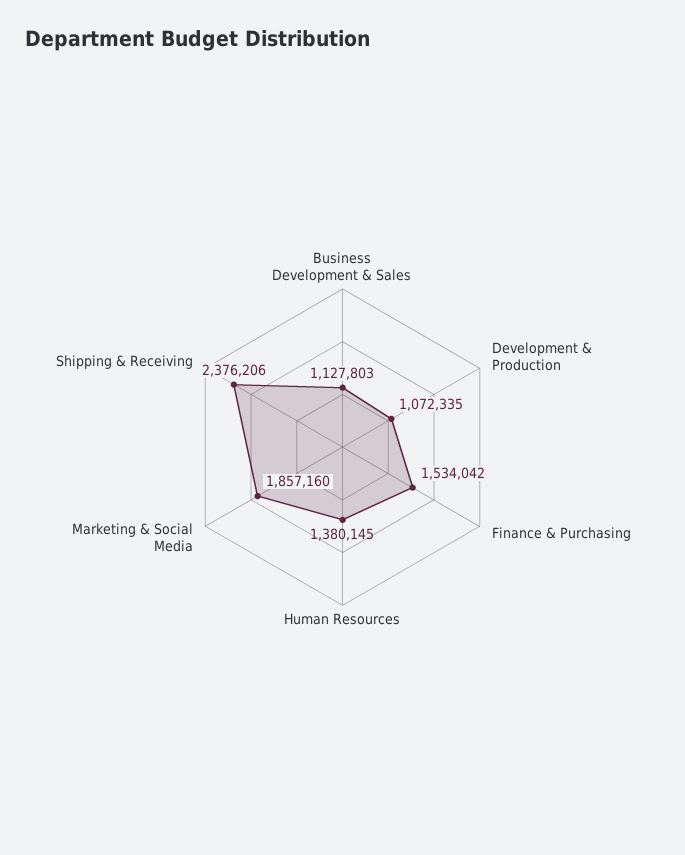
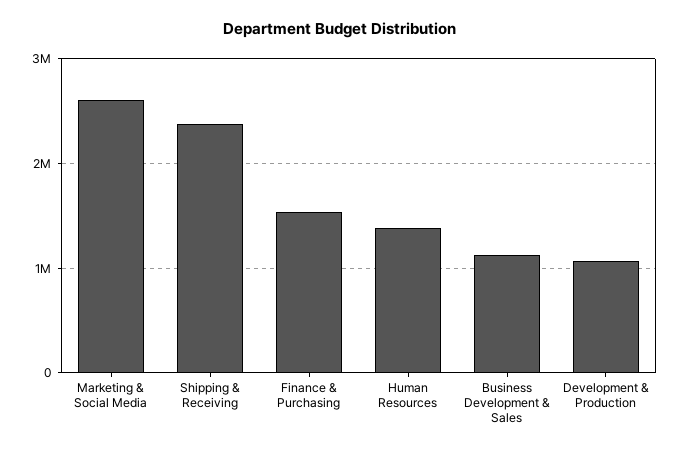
  {
    "Business Development & Sales": 1127803,
    "Development & Production": 1072335,
    "Finance & Purchasing": 1534042,
    "Human Resources": 1380145,
-   "Marketing & Social Media": 1857160,
+   "Marketing & Social Media": 2600000,
    "Shipping & Receiving": 2376206
  }

